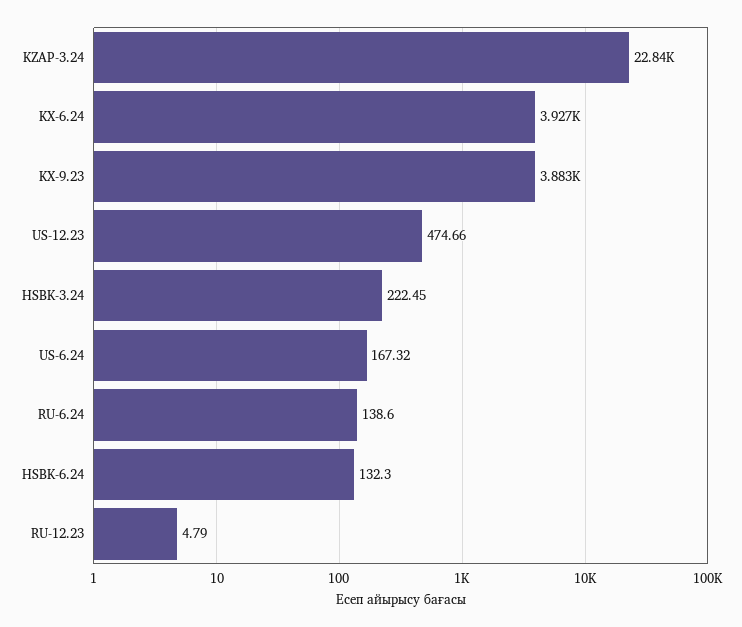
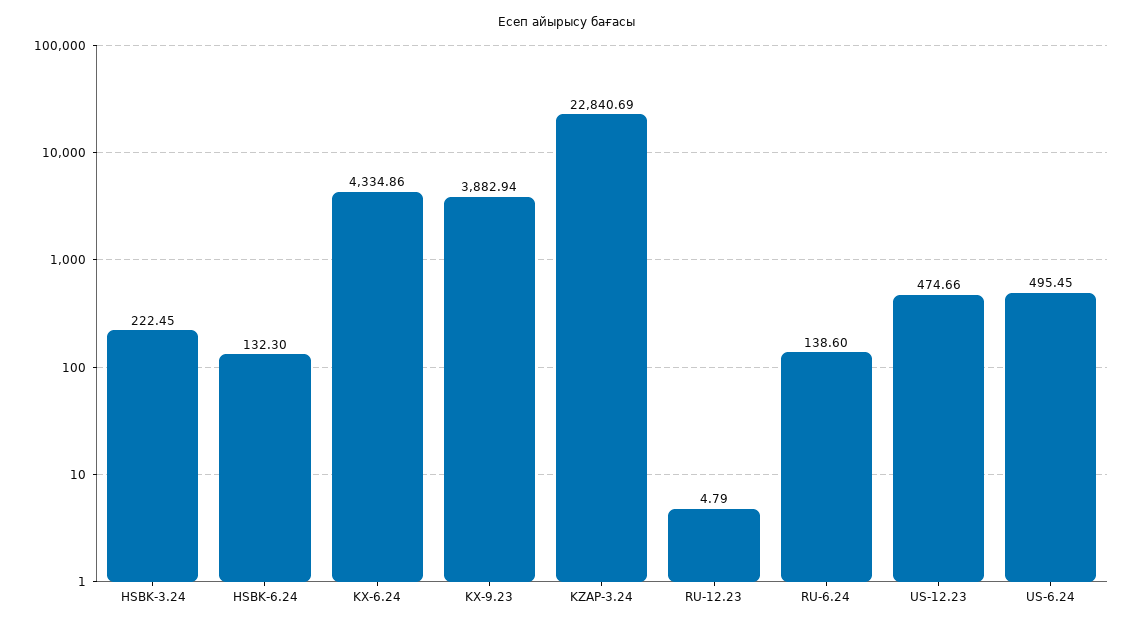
  {
    "KZAP-3.24": 22840.69,
-   "KX-6.24": 3927,
+   "KX-6.24": 4334.86,
    "KX-9.23": 3882.94,
    "US-12.23": 474.66,
    "HSBK-3.24": 222.45,
-   "US-6.24": 167.32,
+   "US-6.24": 495.45,
    "RU-6.24": 138.6,
    "HSBK-6.24": 132.3,
    "RU-12.23": 4.79
  }

